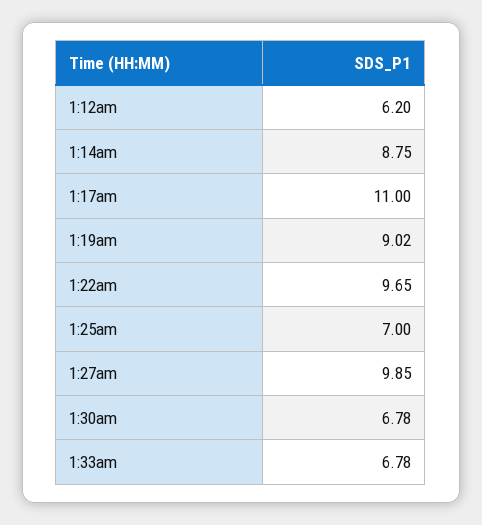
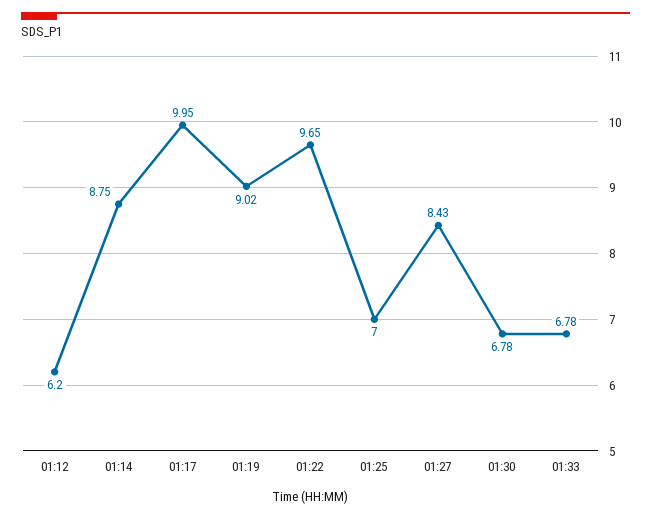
  {
    "1:12am": 6.2,
    "1:14am": 8.75,
-   "1:17am": 11,
+   "1:17am": 9.95,
    "1:19am": 9.02,
    "1:22am": 9.65,
    "1:25am": 7,
-   "1:27am": 9.85,
+   "1:27am": 8.43,
    "1:30am": 6.78,
    "1:33am": 6.78
  }

